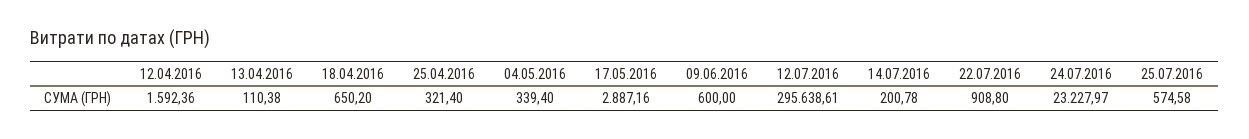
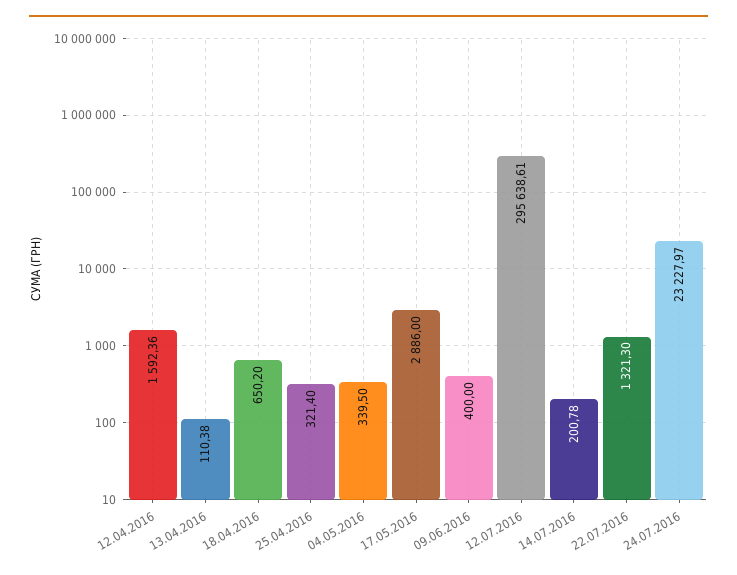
  {
    "12.04.2016": 1592.36,
    "13.04.2016": 110.38,
    "18.04.2016": 650.2,
    "25.04.2016": 321.4,
-   "04.05.2016": 339.4,
+   "04.05.2016": 339.5,
-   "17.05.2016": 2887.16,
+   "17.05.2016": 2886,
-   "09.06.2016": 600,
+   "09.06.2016": 400,
    "12.07.2016": 295638.61,
    "14.07.2016": 200.78,
-   "22.07.2016": 908.8,
+   "22.07.2016": 1321.3,
-   "24.07.2016": 23227.97,
+   "24.07.2016": 23227.97
-   "25.07.2016": 574.58
  }

